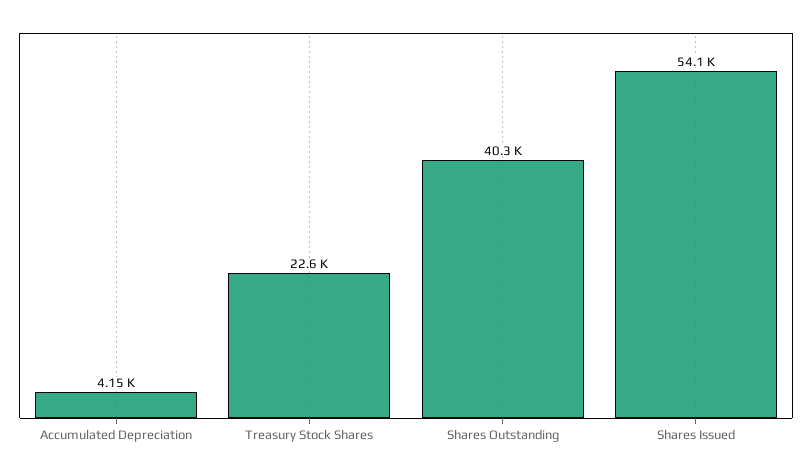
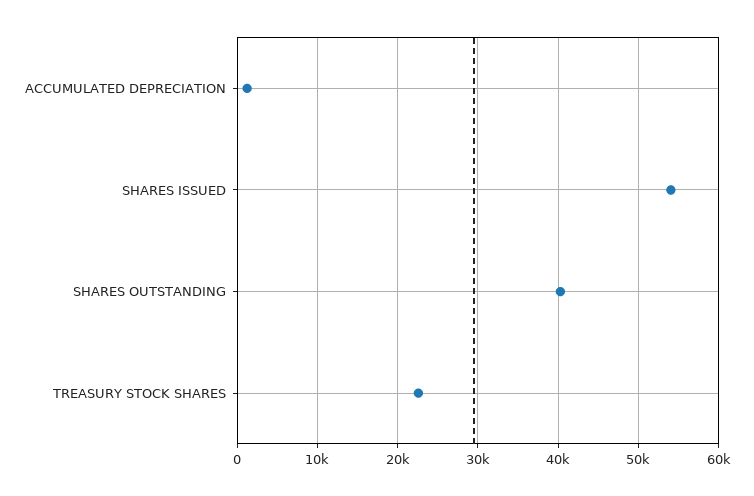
  {
-   "Accumulated Depreciation": 4150,
+   "Accumulated Depreciation": 1000,
    "Treasury Stock Shares": 22600,
    "Shares Outstanding": 40300,
    "Shares Issued": 54100
  }

